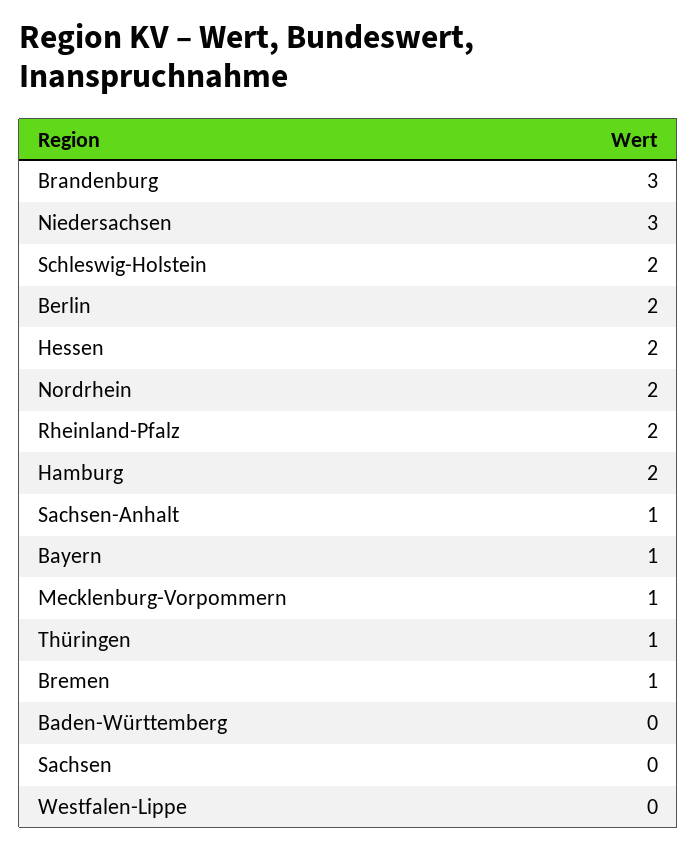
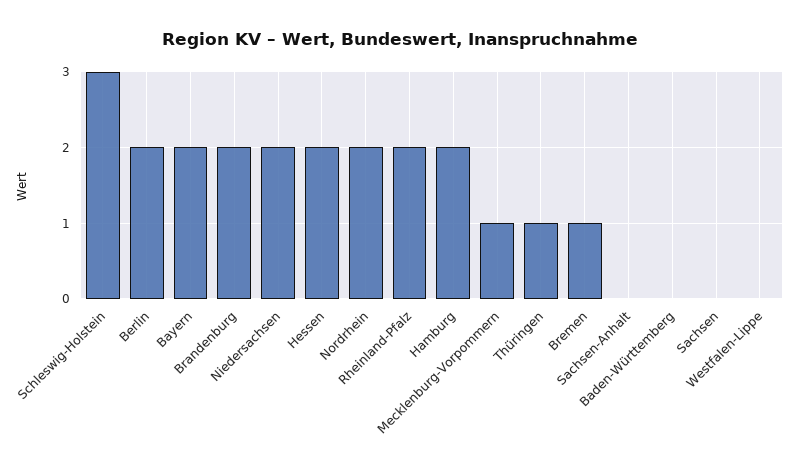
  {
-   "Brandenburg": 3,
+   "Brandenburg": 2,
-   "Niedersachsen": 3,
+   "Niedersachsen": 2,
-   "Schleswig-Holstein": 2,
+   "Schleswig-Holstein": 3,
    "Berlin": 2,
    "Hessen": 2,
    "Nordrhein": 2,
    "Rheinland-Pfalz": 2,
    "Hamburg": 2,
-   "Sachsen-Anhalt": 1,
+   "Sachsen-Anhalt": 0,
-   "Bayern": 1,
+   "Bayern": 2,
    "Mecklenburg-Vorpommern": 1,
    "Thüringen": 1,
    "Bremen": 1,
    "Baden-Württemberg": 0,
    "Sachsen": 0,
    "Westfalen-Lippe": 0
  }

